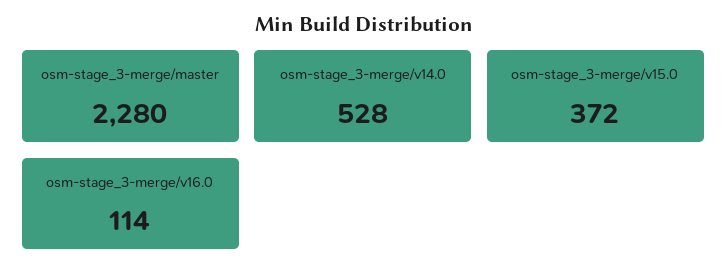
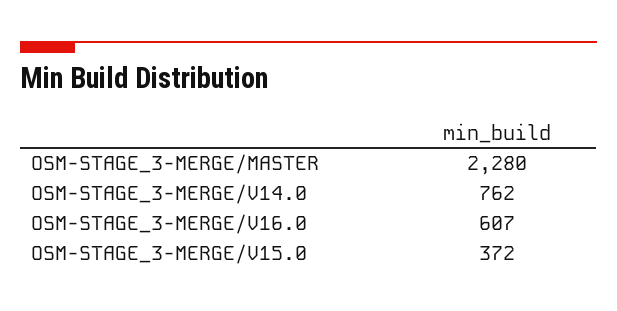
  {
    "osm-stage_3-merge/master": 2280,
-   "osm-stage_3-merge/v14.0": 528,
+   "osm-stage_3-merge/v14.0": 762,
    "osm-stage_3-merge/v15.0": 372,
-   "osm-stage_3-merge/v16.0": 114
+   "osm-stage_3-merge/v16.0": 607
  }

